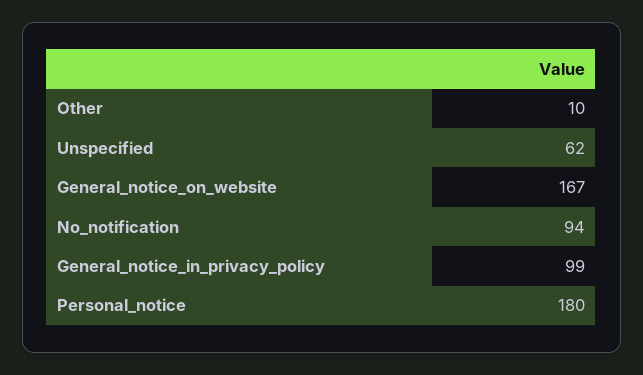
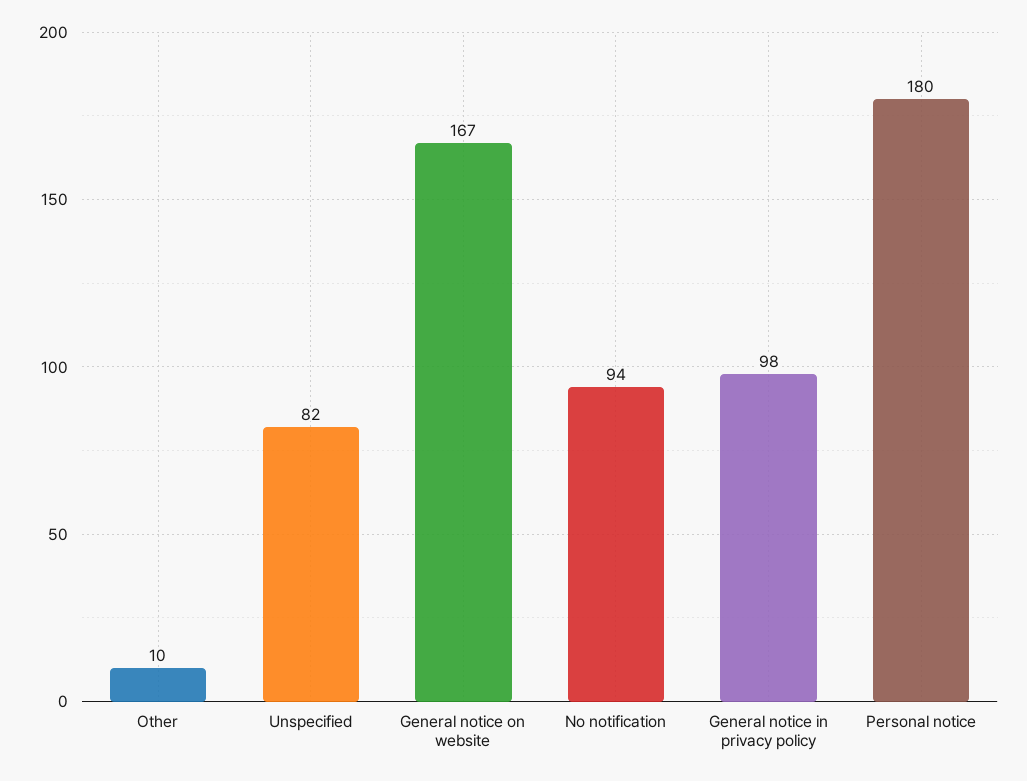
  {
    "Other": 10,
-   "Unspecified": 62,
+   "Unspecified": 82,
    "General_notice_on_website": 167,
    "No_notification": 94,
-   "General_notice_in_privacy_policy": 99,
+   "General_notice_in_privacy_policy": 98,
    "Personal_notice": 180
  }

